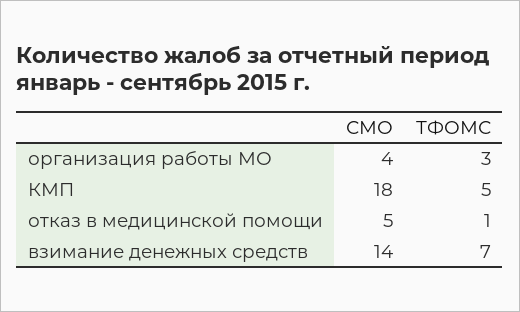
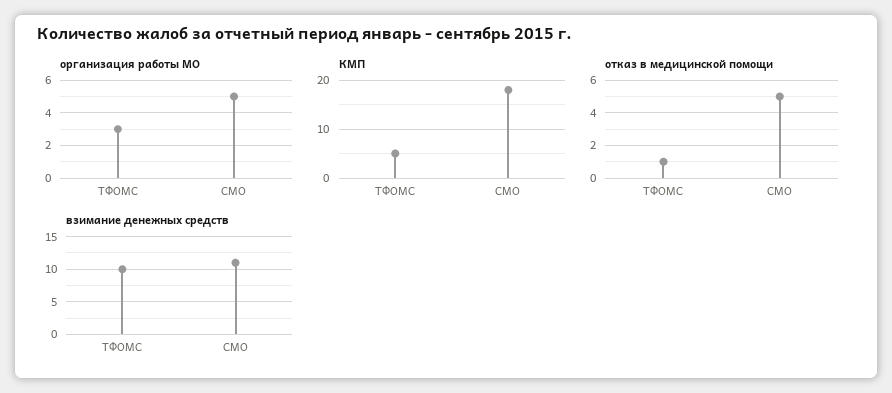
  {
    "организация работы МО": {
-     "СМО": 4,
+     "СМО": 5,
      "ТФОМС": 3
    },
    "КМП": {
      "СМО": 18,
      "ТФОМС": 5
    },
    "отказ в медицинской помощи": {
      "СМО": 5,
      "ТФОМС": 1
    },
    "взимание денежных средств": {
-     "СМО": 14,
+     "СМО": 11,
-     "ТФОМС": 7
+     "ТФОМС": 10
    }
  }

